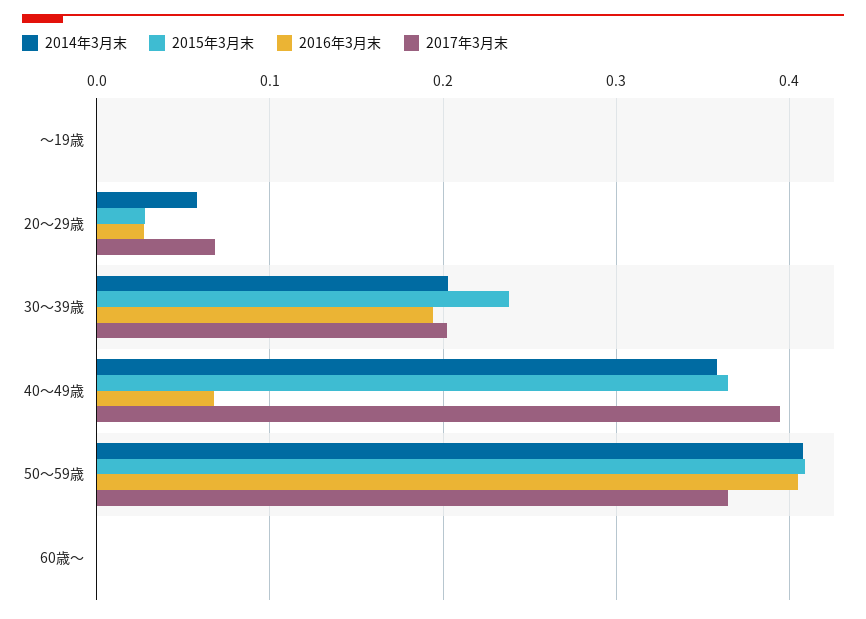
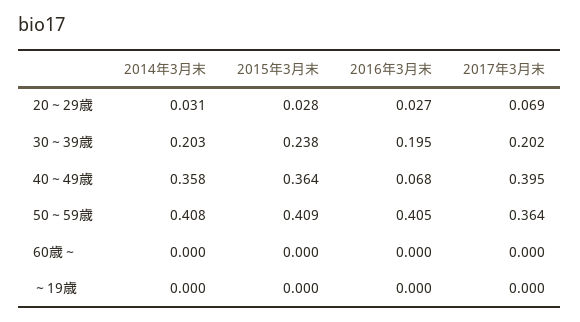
  {
    "2014年3月末": {
      "～19歳": 0,
-     "20～29歳": 0.06,
+     "20～29歳": 0.031,
      "30～39歳": 0.203,
      "40～49歳": 0.358,
      "50～59歳": 0.408,
      "60歳～": 0
    },
    "2015年3月末": {
      "～19歳": 0,
      "20～29歳": 0.028,
      "30～39歳": 0.238,
      "40～49歳": 0.364,
      "50～59歳": 0.409,
      "60歳～": 0
    },
    "2016年3月末": {
      "～19歳": 0,
      "20～29歳": 0.027,
      "30～39歳": 0.195,
      "40～49歳": 0.068,
      "50～59歳": 0.405,
      "60歳～": 0
    },
    "2017年3月末": {
      "～19歳": 0,
      "20～29歳": 0.069,
      "30～39歳": 0.202,
      "40～49歳": 0.395,
      "50～59歳": 0.364,
      "60歳～": 0
    }
  }

